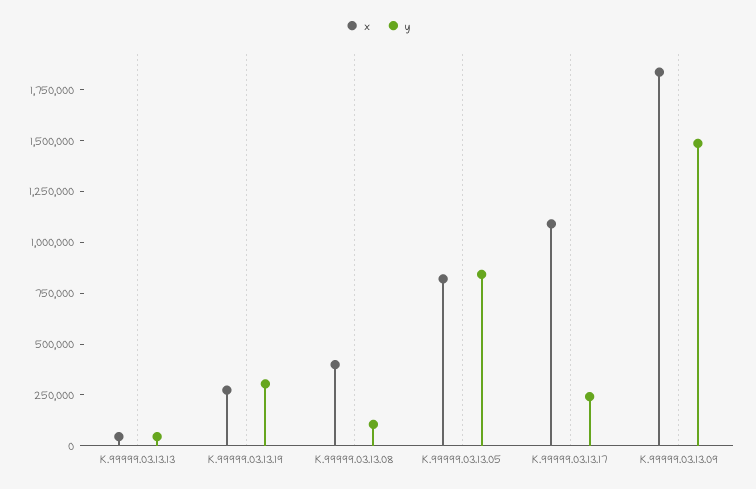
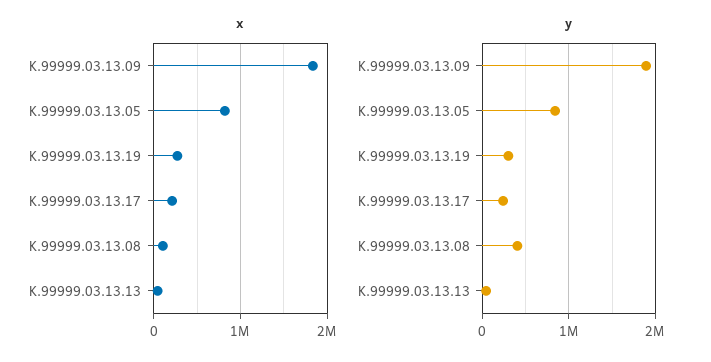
  {
    "x": {
      "K.99999.03.13.13": 50000,
      "K.99999.03.13.19": 250000,
-     "K.99999.03.13.08": 400000,
+     "K.99999.03.13.08": 100000,
      "K.99999.03.13.05": 800000,
-     "K.99999.03.13.17": 1100000,
+     "K.99999.03.13.17": 200000,
      "K.99999.03.13.09": 1850000
    },
    "y": {
      "K.99999.03.13.13": 50000,
      "K.99999.03.13.19": 300000,
-     "K.99999.03.13.08": 100000,
+     "K.99999.03.13.08": 400000,
      "K.99999.03.13.05": 850000,
      "K.99999.03.13.17": 250000,
-     "K.99999.03.13.09": 1500000
+     "K.99999.03.13.09": 1900000
    }
  }

